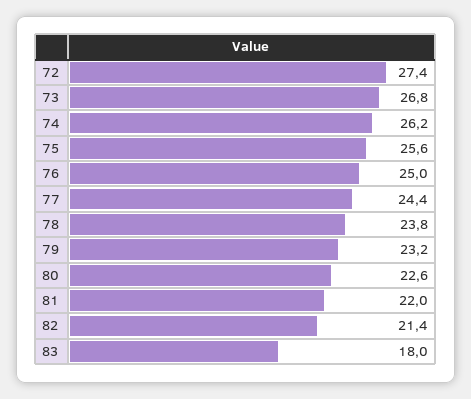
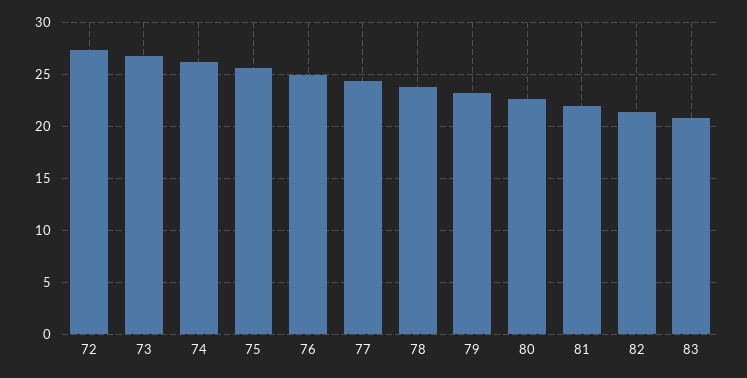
  {
    "72": 27.4,
    "73": 26.8,
    "74": 26.2,
    "75": 25.6,
    "76": 25,
    "77": 24.4,
    "78": 23.8,
    "79": 23.2,
    "80": 22.6,
    "81": 22,
    "82": 21.4,
-   "83": 18
+   "83": 21
  }

